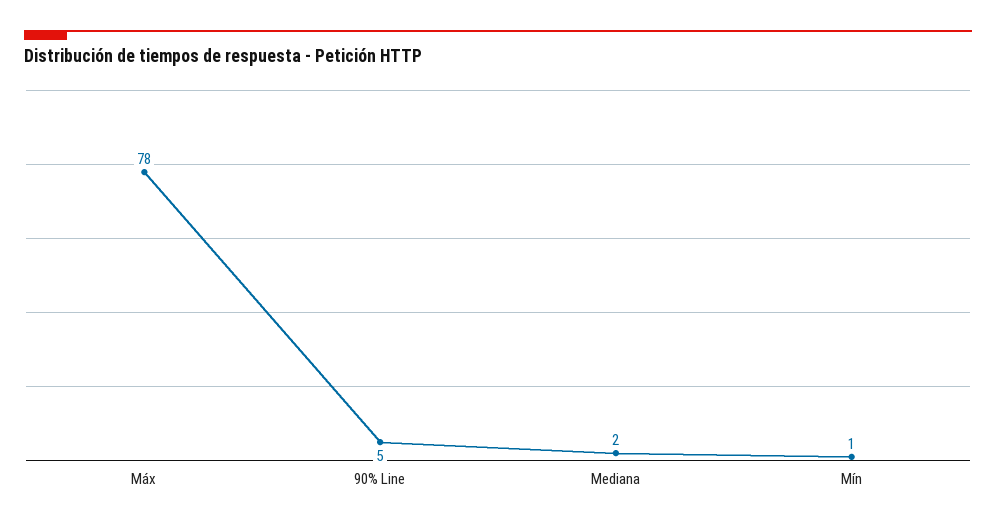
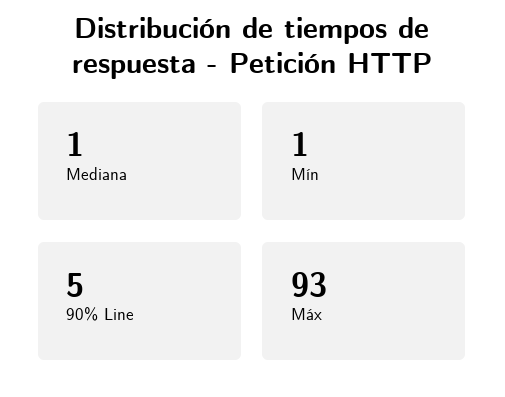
  {
-   "Máx": 78,
+   "Máx": 93,
    "90% Line": 5,
-   "Mediana": 2,
+   "Mediana": 1,
    "Mín": 1
  }

